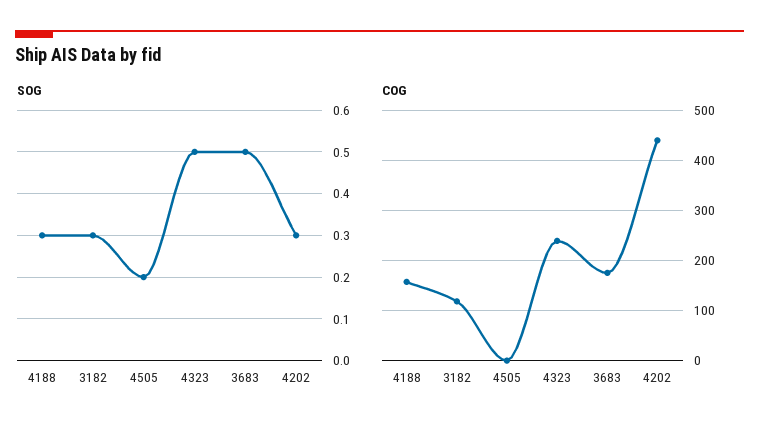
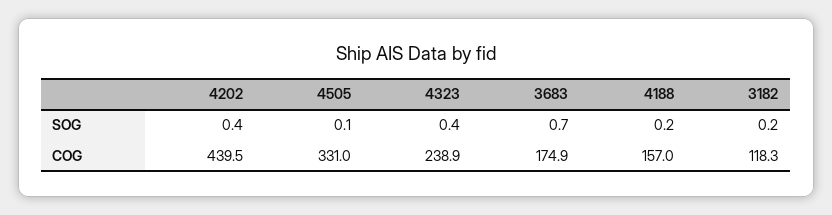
  {
    "SOG": {
-     "4188": 0.3,
+     "4188": 0.2,
-     "3182": 0.3,
+     "3182": 0.2,
-     "4505": 0.2,
+     "4505": 0.1,
-     "4323": 0.5,
+     "4323": 0.4,
-     "3683": 0.5,
+     "3683": 0.7,
-     "4202": 0.3
+     "4202": 0.4
    },
    "COG": {
      "4188": 157,
      "3182": 118.3,
-     "4505": 0,
+     "4505": 331,
      "4323": 238.9,
      "3683": 174.9,
      "4202": 439.5
    }
  }

